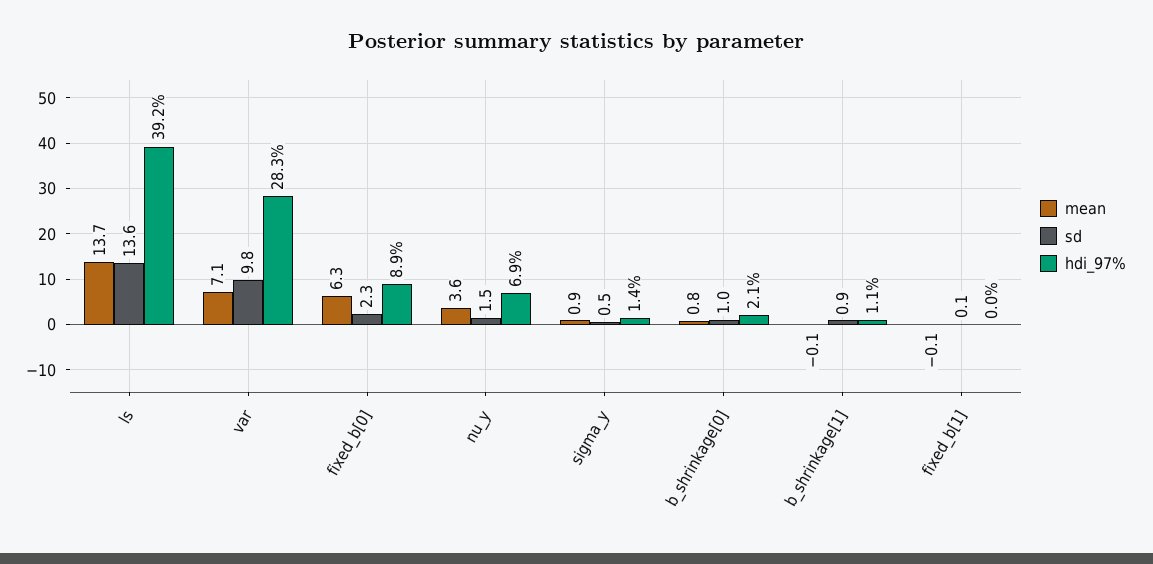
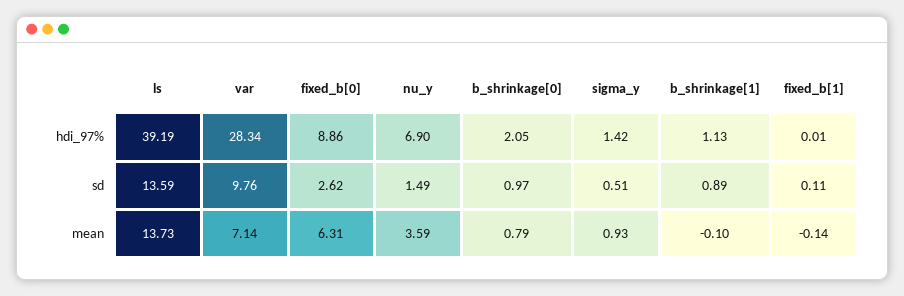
  {
    "mean": {
      "ls": 13.73,
      "var": 7.14,
      "fixed_b[0]": 6.31,
      "nu_y": 3.59,
      "sigma_y": 0.93,
      "b_shrinkage[0]": 0.79,
      "b_shrinkage[1]": -0.1,
      "fixed_b[1]": -0.14
    },
    "sd": {
      "ls": 13.59,
      "var": 9.76,
-     "fixed_b[0]": 2.3,
+     "fixed_b[0]": 2.62,
      "nu_y": 1.49,
      "sigma_y": 0.51,
      "b_shrinkage[0]": 0.97,
      "b_shrinkage[1]": 0.89,
      "fixed_b[1]": 0.11
    },
    "hdi_97%": {
      "ls": 39.19,
      "var": 28.34,
      "fixed_b[0]": 8.86,
      "nu_y": 6.9,
      "sigma_y": 1.42,
      "b_shrinkage[0]": 2.05,
      "b_shrinkage[1]": 1.13,
      "fixed_b[1]": 0.01
    }
  }

